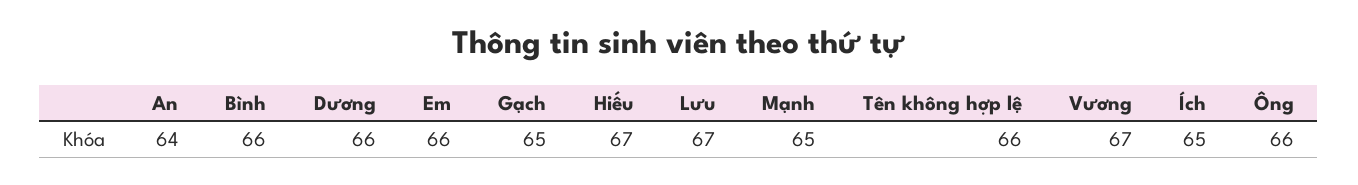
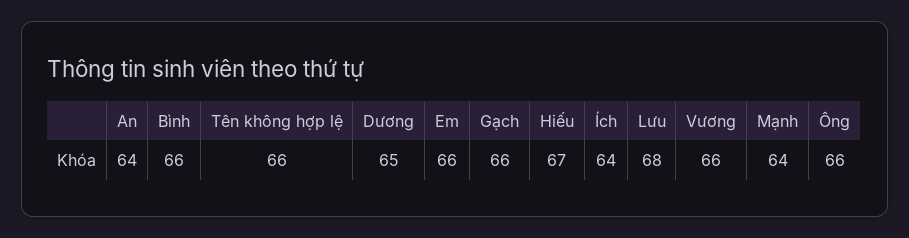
  {
    "An": 64,
    "Bình": 66,
-   "Dương": 66,
+   "Dương": 65,
    "Em": 66,
-   "Gạch": 65,
+   "Gạch": 66,
    "Hiếu": 67,
-   "Lưu": 67,
+   "Lưu": 68,
-   "Mạnh": 65,
+   "Mạnh": 64,
    "Tên không hợp lệ": 66,
-   "Vương": 67,
+   "Vương": 66,
-   "Ích": 65,
+   "Ích": 64,
    "Ông": 66
  }

